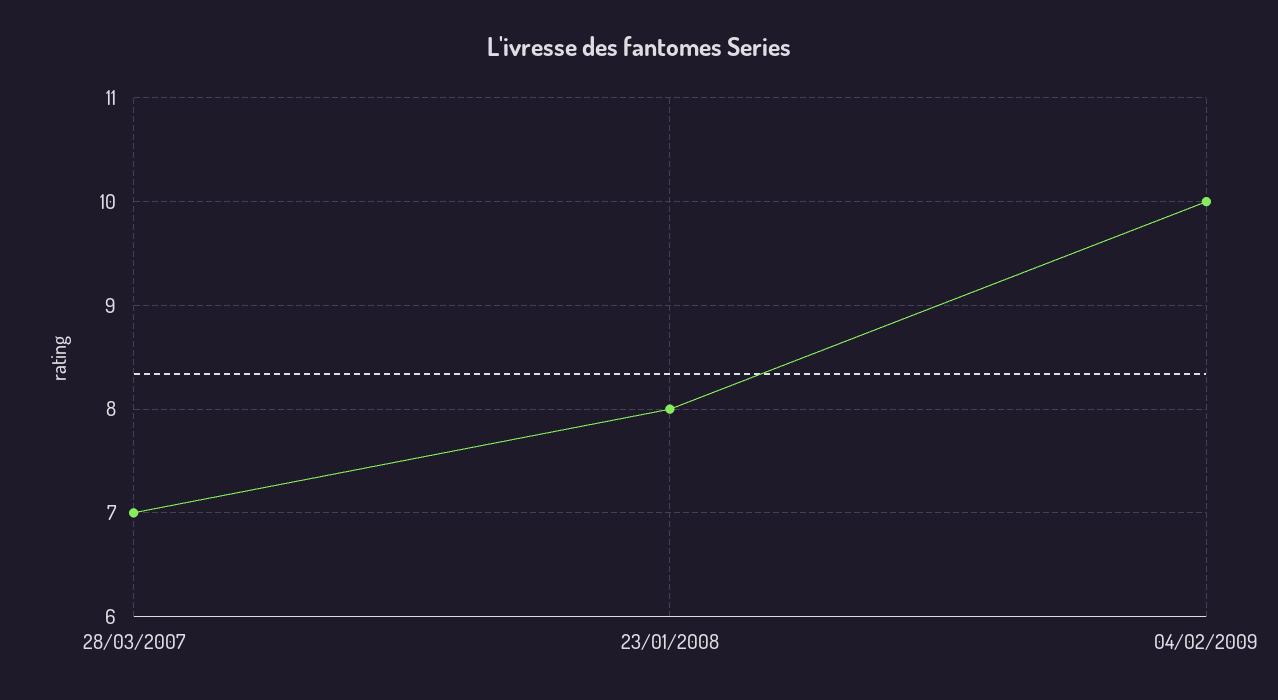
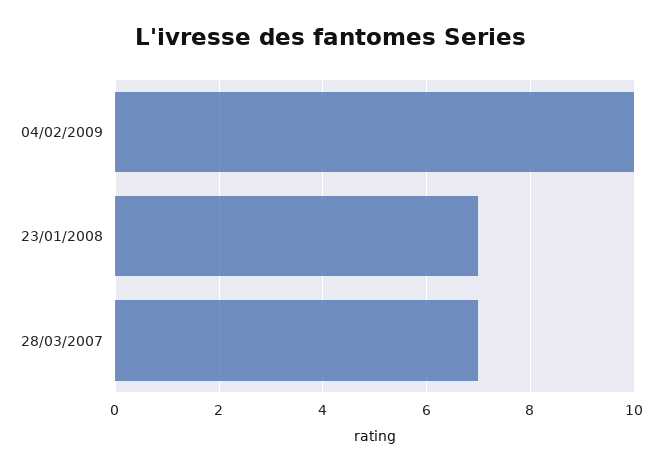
  {
    "28/03/2007": 7,
-   "23/01/2008": 8,
+   "23/01/2008": 7,
    "04/02/2009": 10
  }

